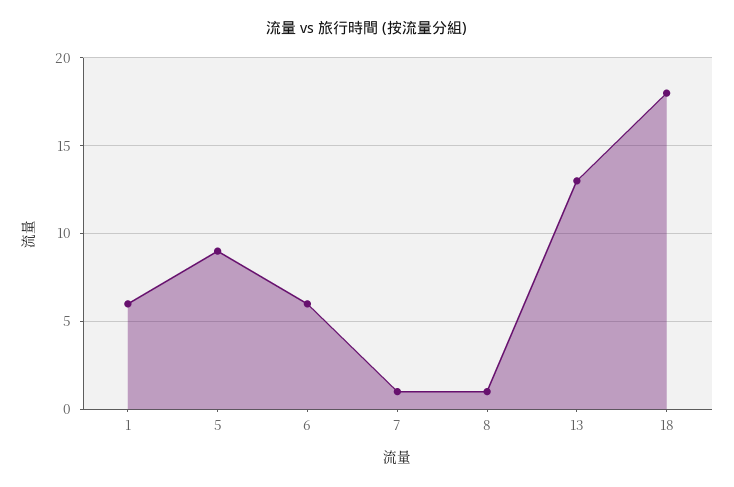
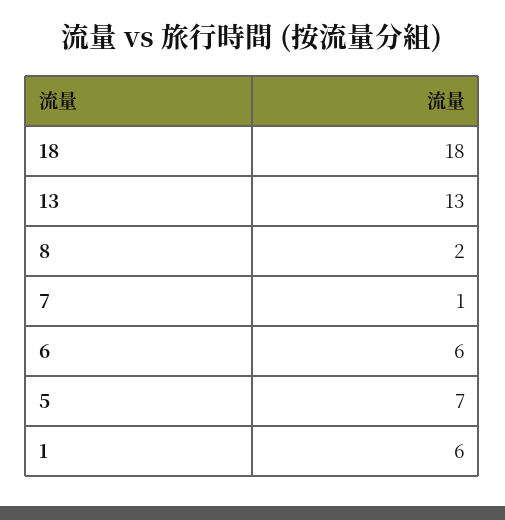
  {
    "1": 6,
-   "5": 9,
+   "5": 7,
    "6": 6,
    "7": 1,
-   "8": 1,
+   "8": 2,
    "13": 13,
    "18": 18
  }

